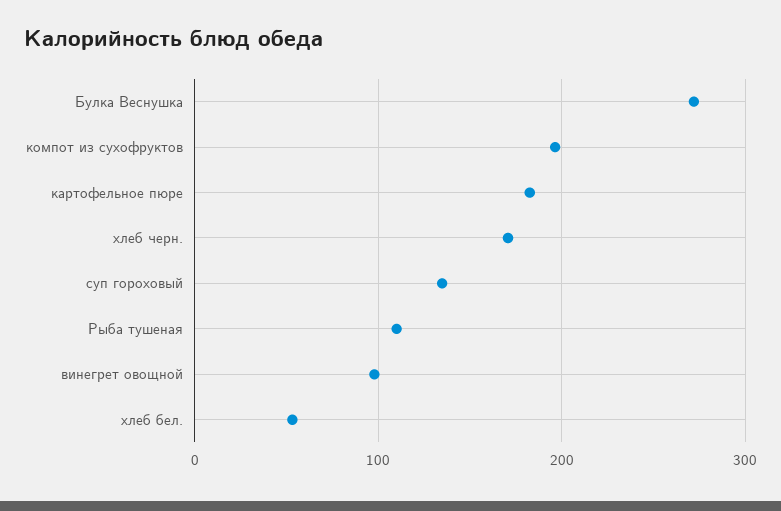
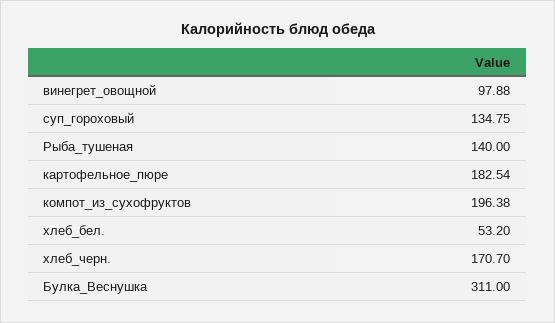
  {
-   "Булка Веснушка": 270,
+   "Булка Веснушка": 311,
    "компот из сухофруктов": 196.38,
    "картофельное пюре": 182.54,
    "хлеб черн.": 170.7,
    "суп гороховый": 134.75,
-   "Рыба тушеная": 110,
+   "Рыба тушеная": 140,
    "винегрет овощной": 97.88,
    "хлеб бел.": 53.2
  }

